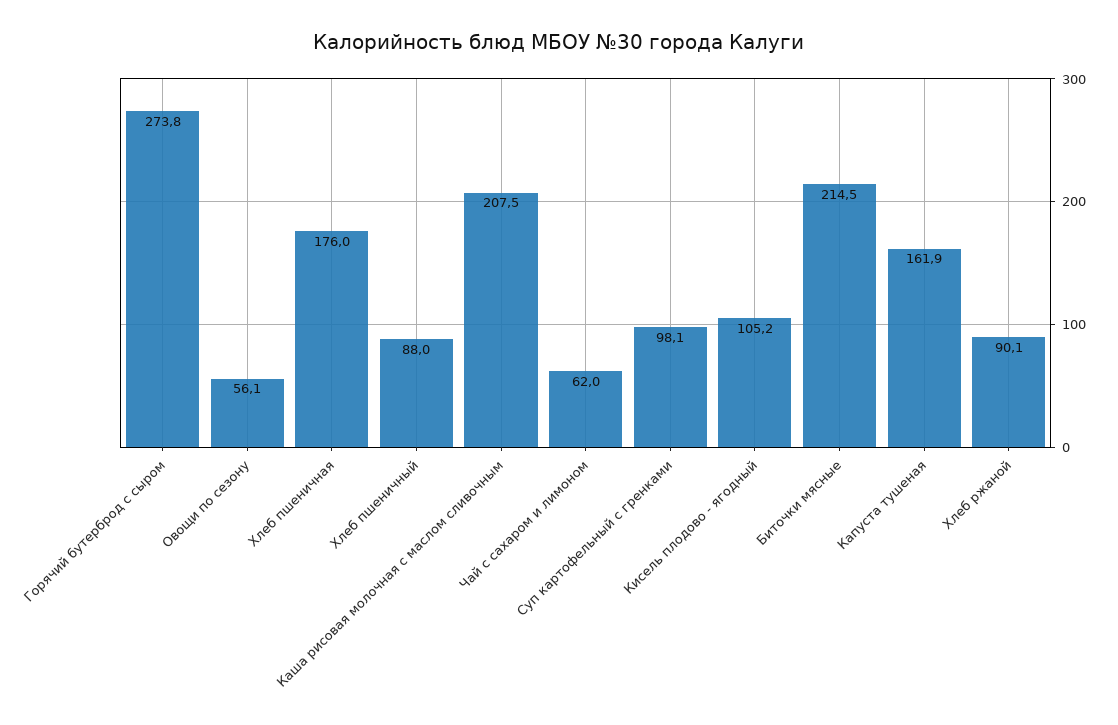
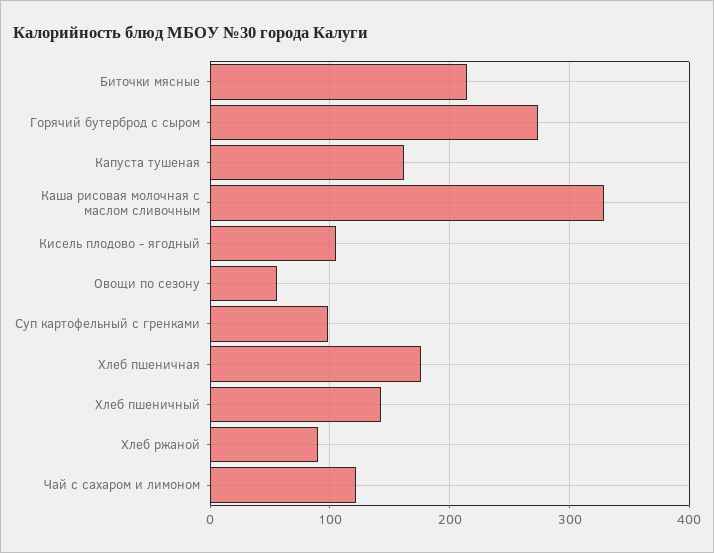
  {
    "Горячий бутерброд с сыром": 273.8,
    "Овощи по сезону": 56.1,
    "Хлеб пшеничная": 176,
-   "Хлеб пшеничный": 88,
+   "Хлеб пшеничный": 140,
-   "Каша рисовая молочная с маслом сливочным": 207.5,
+   "Каша рисовая молочная с маслом сливочным": 330,
-   "Чай с сахаром и лимоном": 62,
+   "Чай с сахаром и лимоном": 120,
    "Суп картофельный с гренками": 98.1,
    "Кисель плодово - ягодный": 105.2,
    "Биточки мясные": 214.5,
    "Капуста тушеная": 161.9,
    "Хлеб ржаной": 90.1
  }

